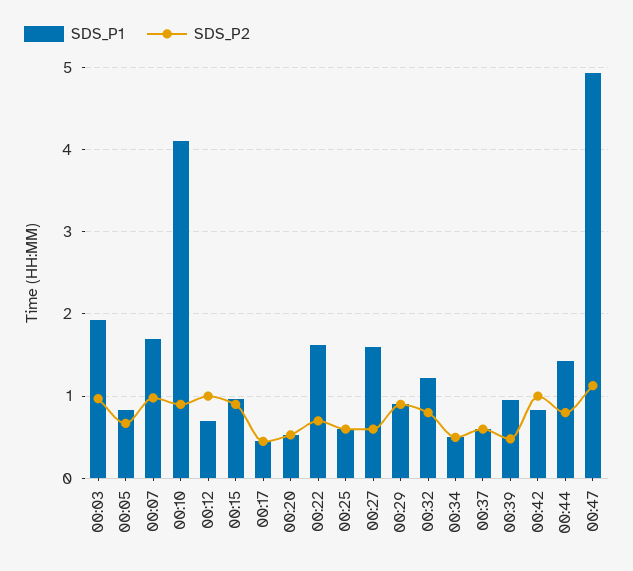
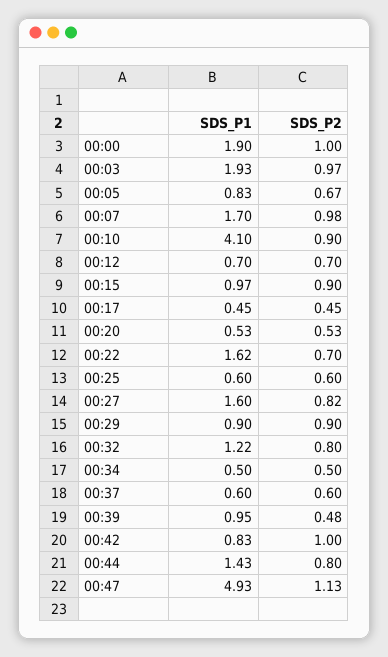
  {
    "SDS_P1": {
      "00:03": 1.93,
      "00:05": 0.83,
      "00:07": 1.7,
      "00:10": 4.1,
      "00:12": 0.7,
      "00:15": 0.97,
      "00:17": 0.45,
      "00:20": 0.53,
      "00:22": 1.62,
      "00:25": 0.6,
      "00:27": 1.6,
      "00:29": 0.9,
      "00:32": 1.22,
      "00:34": 0.5,
      "00:37": 0.6,
      "00:39": 0.95,
      "00:42": 0.83,
      "00:44": 1.43,
-     "00:47": 4.93
+     "00:47": 4.93,
+     "00:00": 1.9
    },
    "SDS_P2": {
      "00:03": 0.97,
      "00:05": 0.67,
      "00:07": 0.98,
      "00:10": 0.9,
-     "00:12": 1,
+     "00:12": 0.7,
      "00:15": 0.9,
      "00:17": 0.45,
      "00:20": 0.53,
      "00:22": 0.7,
      "00:25": 0.6,
-     "00:27": 0.6,
+     "00:27": 0.82,
      "00:29": 0.9,
      "00:32": 0.8,
      "00:34": 0.5,
      "00:37": 0.6,
      "00:39": 0.48,
      "00:42": 1,
      "00:44": 0.8,
-     "00:47": 1.13
+     "00:47": 1.13,
+     "00:00": 1
    }
  }

